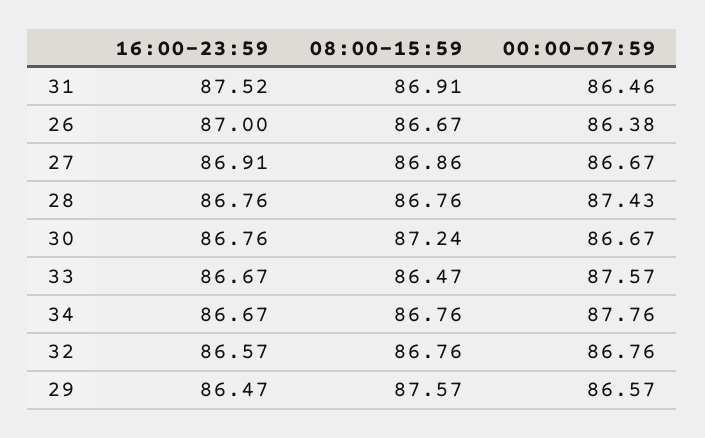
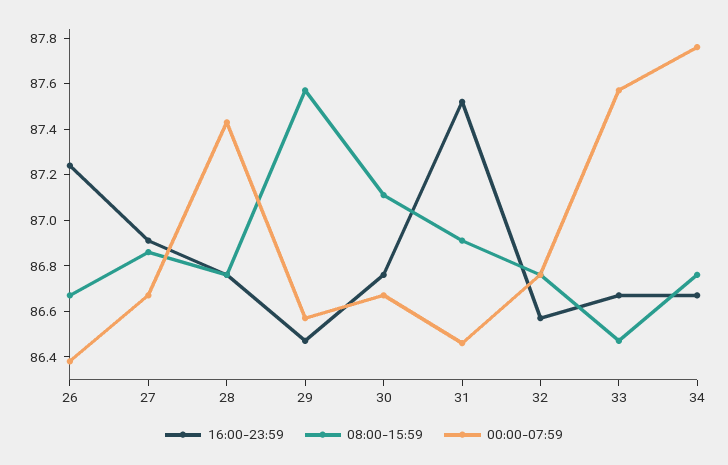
  {
    "16:00-23:59": {
      "31": 87.52,
-     "26": 87,
+     "26": 87.25,
      "27": 86.91,
      "28": 86.76,
      "30": 86.76,
      "33": 86.67,
      "34": 86.67,
      "32": 86.57,
      "29": 86.47
    },
    "08:00-15:59": {
      "31": 86.91,
      "26": 86.67,
      "27": 86.86,
      "28": 86.76,
-     "30": 87.24,
+     "30": 87.1,
      "33": 86.47,
      "34": 86.76,
      "32": 86.76,
      "29": 87.57
    },
    "00:00-07:59": {
      "31": 86.46,
      "26": 86.38,
      "27": 86.67,
      "28": 87.43,
      "30": 86.67,
      "33": 87.57,
      "34": 87.76,
      "32": 86.76,
      "29": 86.57
    }
  }

